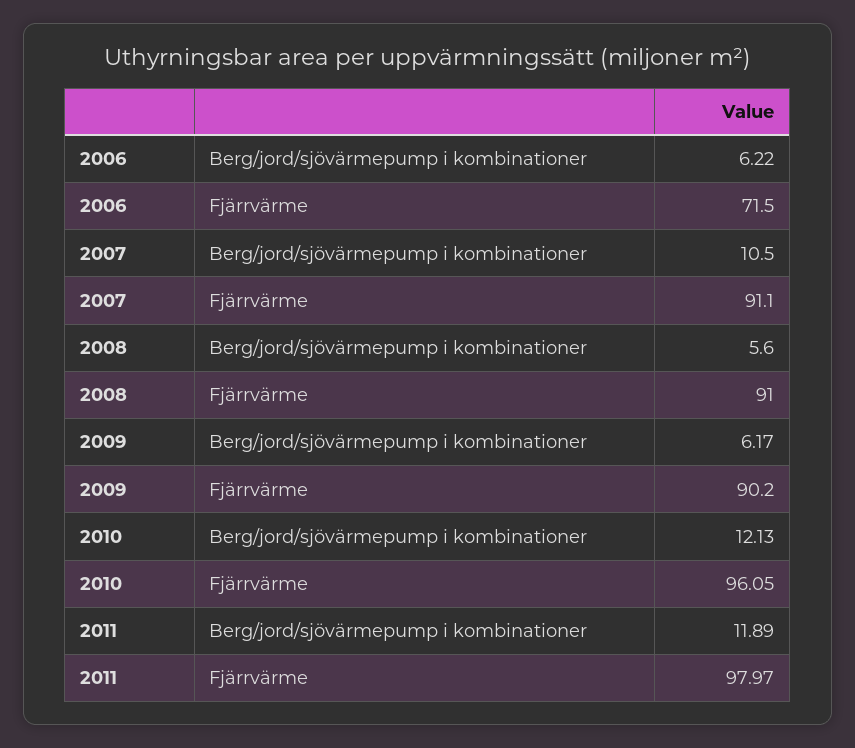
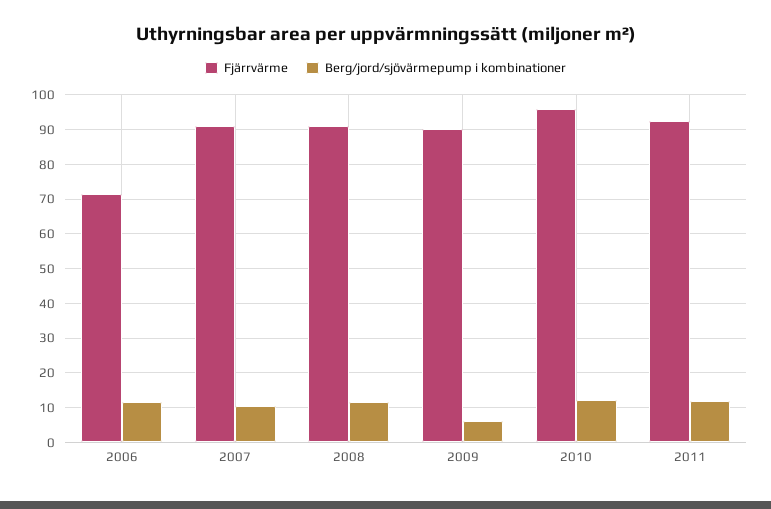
  {
    "Berg/jord/sjövärmepump i kombinationer": {
-     "2006": 6.22,
+     "2006": 12,
      "2007": 10.5,
-     "2008": 5.6,
+     "2008": 12,
      "2009": 6.17,
      "2010": 12.13,
      "2011": 11.89
    },
    "Fjärrvärme": {
      "2006": 71.5,
      "2007": 91.1,
      "2008": 91,
      "2009": 90.2,
      "2010": 96.05,
-     "2011": 97.97
+     "2011": 92
    }
  }

